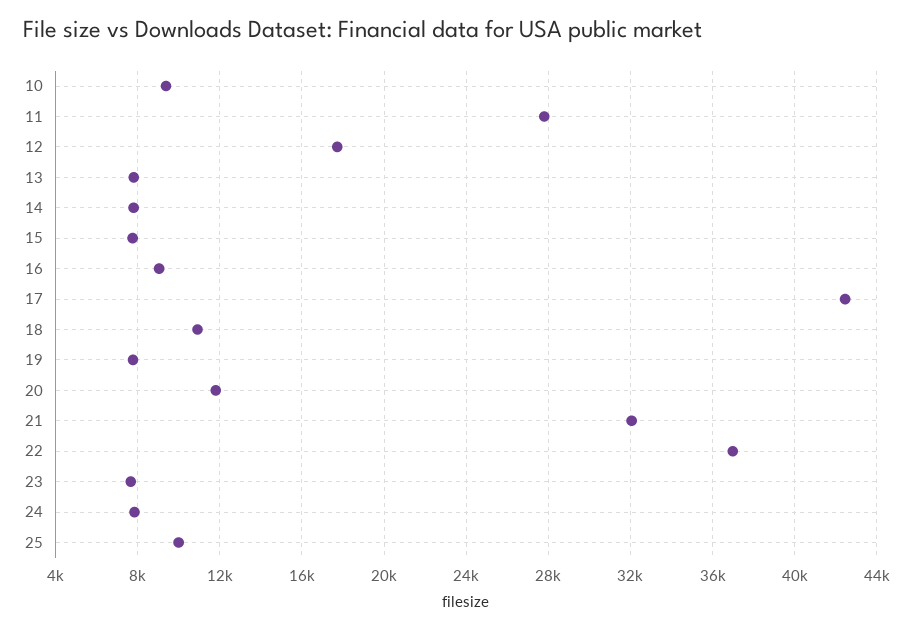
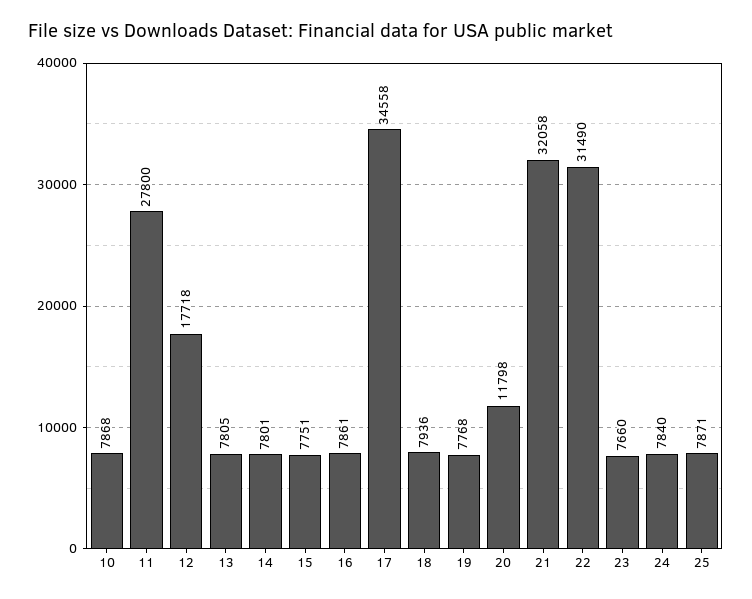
  {
-   "10": 9500,
+   "10": 7868,
    "11": 27800,
    "12": 17718,
    "13": 7805,
    "14": 7801,
    "15": 7751,
-   "16": 9000,
+   "16": 7861,
-   "17": 42500,
+   "17": 34558,
-   "18": 11000,
+   "18": 7936,
    "19": 7768,
    "20": 11798,
    "21": 32058,
-   "22": 37000,
+   "22": 31490,
    "23": 7660,
    "24": 7840,
-   "25": 10000
+   "25": 7871
  }

